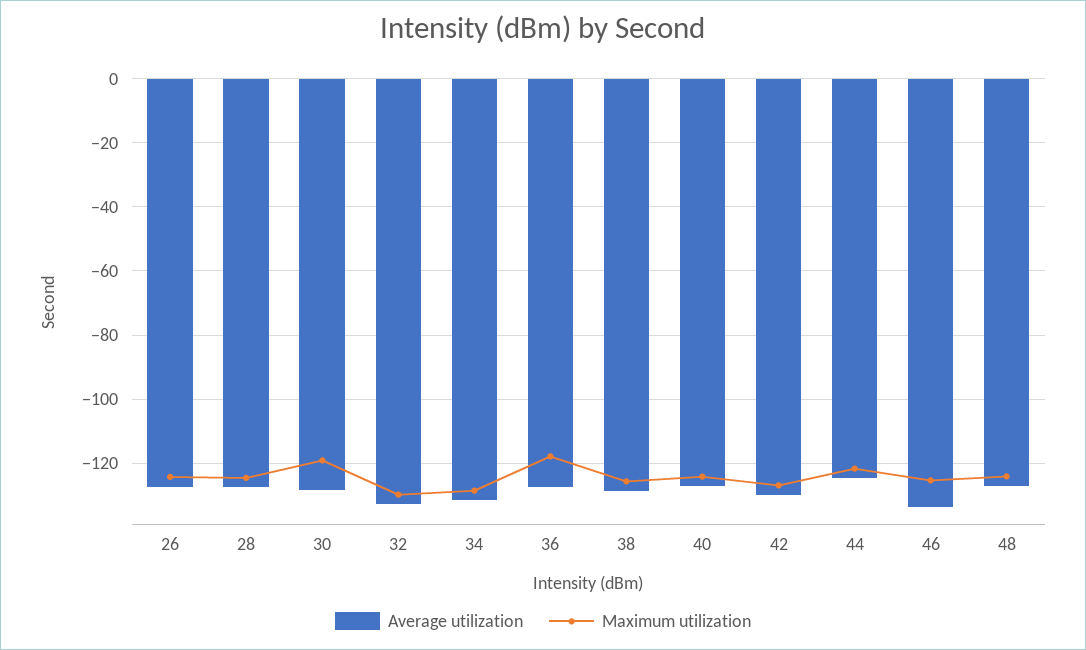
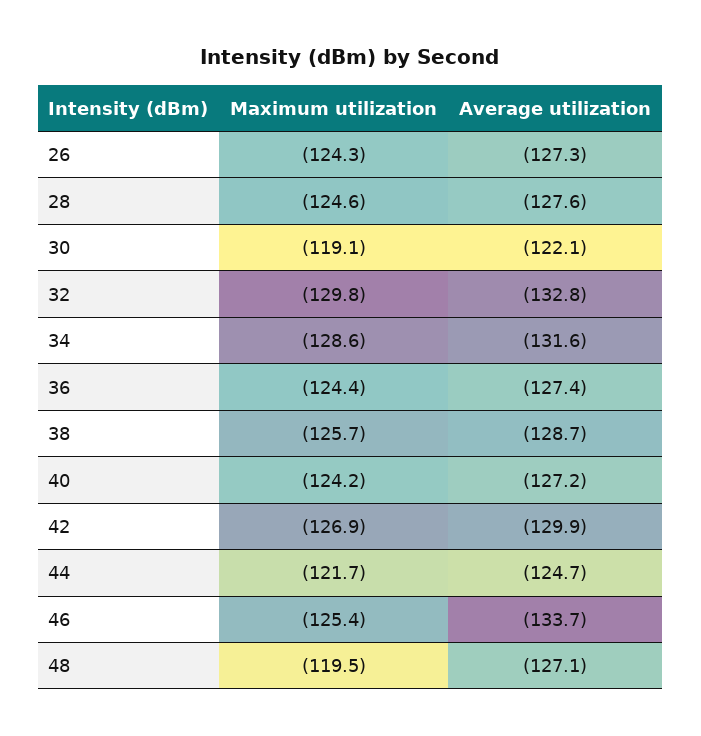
  {
    "Average utilization": {
      "26": -127.3,
      "28": -127.6,
-     "30": -128,
+     "30": -122.1,
      "32": -132.8,
      "34": -131.6,
      "36": -127.4,
      "38": -128.7,
      "40": -127.2,
      "42": -129.9,
      "44": -124.7,
      "46": -133.7,
      "48": -127.1
    },
    "Maximum utilization": {
      "26": -124.3,
      "28": -124.6,
      "30": -119.1,
      "32": -129.8,
      "34": -128.6,
-     "36": -118,
+     "36": -124.4,
      "38": -125.7,
      "40": -124.2,
      "42": -126.9,
      "44": -121.7,
      "46": -125.4,
-     "48": -124
+     "48": -119.5
    }
  }

